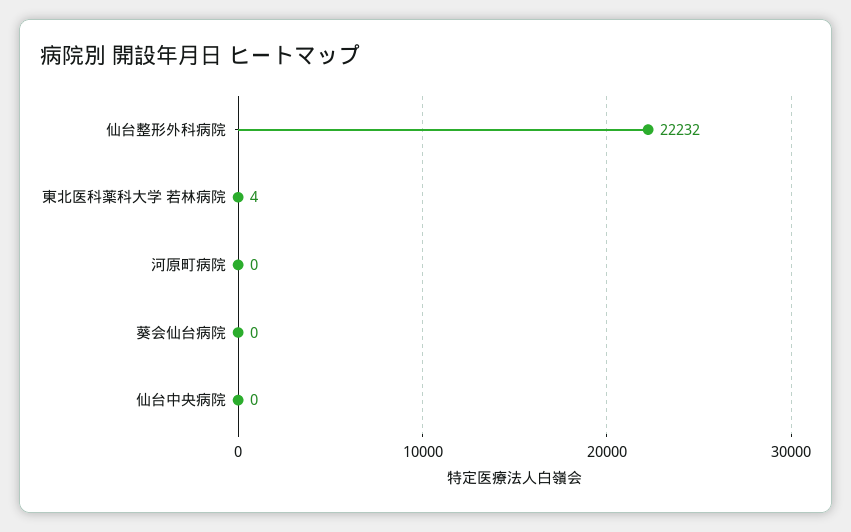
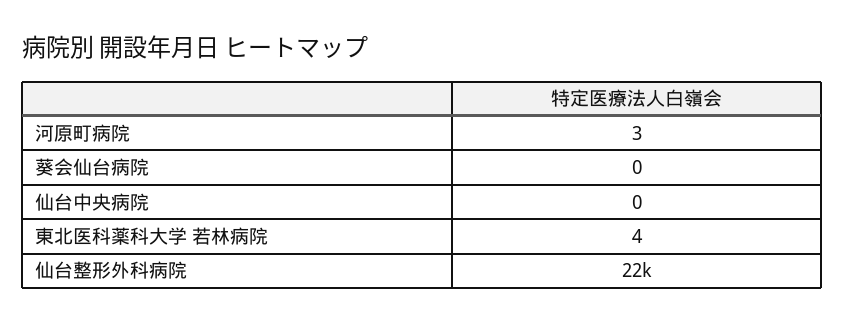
  {
    "仙台整形外科病院": 22232,
    "東北医科薬科大学 若林病院": 4,
-   "河原町病院": 0,
+   "河原町病院": 3,
    "葵会仙台病院": 0,
    "仙台中央病院": 0
  }

